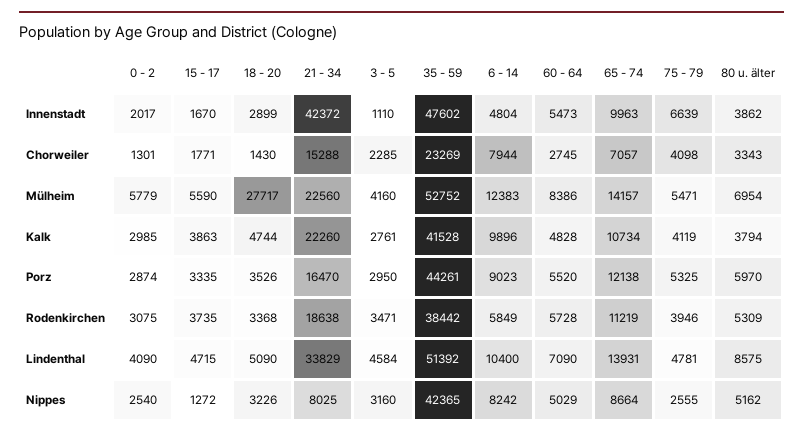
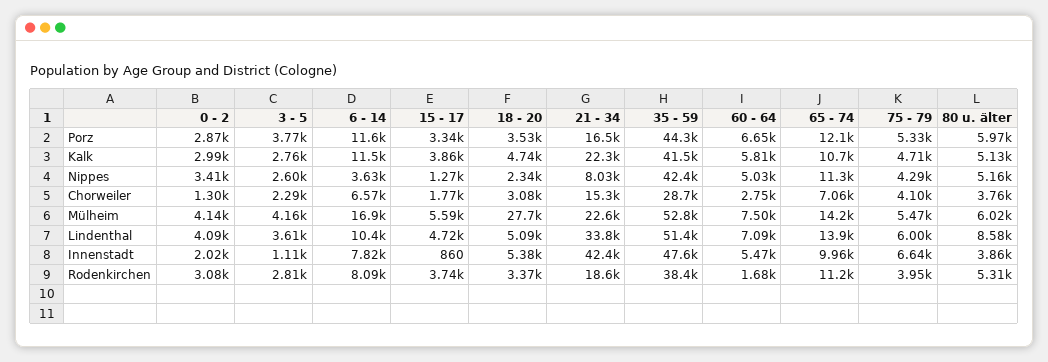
  {
    "0 - 2": {
      "Innenstadt": 2017,
      "Chorweiler": 1301,
-     "Mülheim": 5779,
+     "Mülheim": 4140,
      "Kalk": 2985,
      "Porz": 2874,
      "Rodenkirchen": 3075,
      "Lindenthal": 4090,
-     "Nippes": 2540
+     "Nippes": 3410
    },
    "15 - 17": {
-     "Innenstadt": 1670,
+     "Innenstadt": 860,
      "Chorweiler": 1771,
      "Mülheim": 5590,
      "Kalk": 3863,
      "Porz": 3335,
      "Rodenkirchen": 3735,
      "Lindenthal": 4715,
      "Nippes": 1272
    },
    "18 - 20": {
-     "Innenstadt": 2899,
+     "Innenstadt": 5380,
-     "Chorweiler": 1430,
+     "Chorweiler": 3080,
      "Mülheim": 27717,
      "Kalk": 4744,
      "Porz": 3526,
      "Rodenkirchen": 3368,
      "Lindenthal": 5090,
-     "Nippes": 3226
+     "Nippes": 2340
    },
    "21 - 34": {
      "Innenstadt": 42372,
      "Chorweiler": 15288,
      "Mülheim": 22560,
      "Kalk": 22260,
      "Porz": 16470,
      "Rodenkirchen": 18638,
      "Lindenthal": 33829,
      "Nippes": 8025
    },
    "3 - 5": {
      "Innenstadt": 1110,
      "Chorweiler": 2285,
      "Mülheim": 4160,
      "Kalk": 2761,
-     "Porz": 2950,
+     "Porz": 3770,
-     "Rodenkirchen": 3471,
+     "Rodenkirchen": 2810,
-     "Lindenthal": 4584,
+     "Lindenthal": 3610,
-     "Nippes": 3160
+     "Nippes": 2600
    },
    "35 - 59": {
      "Innenstadt": 47602,
-     "Chorweiler": 23269,
+     "Chorweiler": 28700,
      "Mülheim": 52752,
      "Kalk": 41528,
      "Porz": 44261,
      "Rodenkirchen": 38442,
      "Lindenthal": 51392,
      "Nippes": 42365
    },
    "6 - 14": {
-     "Innenstadt": 4804,
+     "Innenstadt": 7820,
-     "Chorweiler": 7944,
+     "Chorweiler": 6570,
-     "Mülheim": 12383,
+     "Mülheim": 16900,
-     "Kalk": 9896,
+     "Kalk": 11500,
-     "Porz": 9023,
+     "Porz": 11600,
-     "Rodenkirchen": 5849,
+     "Rodenkirchen": 8090,
      "Lindenthal": 10400,
-     "Nippes": 8242
+     "Nippes": 3630
    },
    "60 - 64": {
      "Innenstadt": 5473,
      "Chorweiler": 2745,
-     "Mülheim": 8386,
+     "Mülheim": 7500,
-     "Kalk": 4828,
+     "Kalk": 5810,
-     "Porz": 5520,
+     "Porz": 6650,
-     "Rodenkirchen": 5728,
+     "Rodenkirchen": 1680,
      "Lindenthal": 7090,
      "Nippes": 5029
    },
    "65 - 74": {
      "Innenstadt": 9963,
      "Chorweiler": 7057,
      "Mülheim": 14157,
      "Kalk": 10734,
      "Porz": 12138,
      "Rodenkirchen": 11219,
      "Lindenthal": 13931,
-     "Nippes": 8664
+     "Nippes": 11300
    },
    "75 - 79": {
      "Innenstadt": 6639,
      "Chorweiler": 4098,
      "Mülheim": 5471,
-     "Kalk": 4119,
+     "Kalk": 4710,
      "Porz": 5325,
      "Rodenkirchen": 3946,
-     "Lindenthal": 4781,
+     "Lindenthal": 6000,
-     "Nippes": 2555
+     "Nippes": 4290
    },
    "80 u. älter": {
      "Innenstadt": 3862,
-     "Chorweiler": 3343,
+     "Chorweiler": 3760,
-     "Mülheim": 6954,
+     "Mülheim": 6020,
-     "Kalk": 3794,
+     "Kalk": 5130,
      "Porz": 5970,
      "Rodenkirchen": 5309,
      "Lindenthal": 8575,
      "Nippes": 5162
    }
  }

